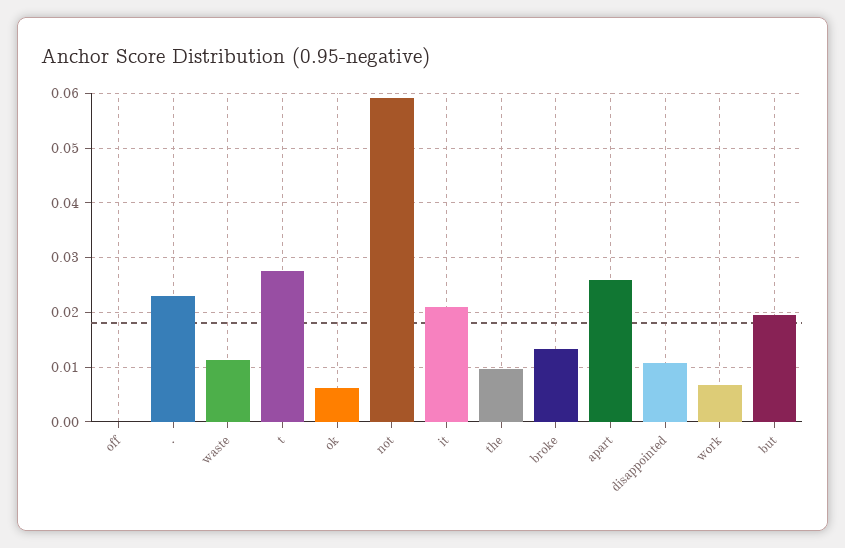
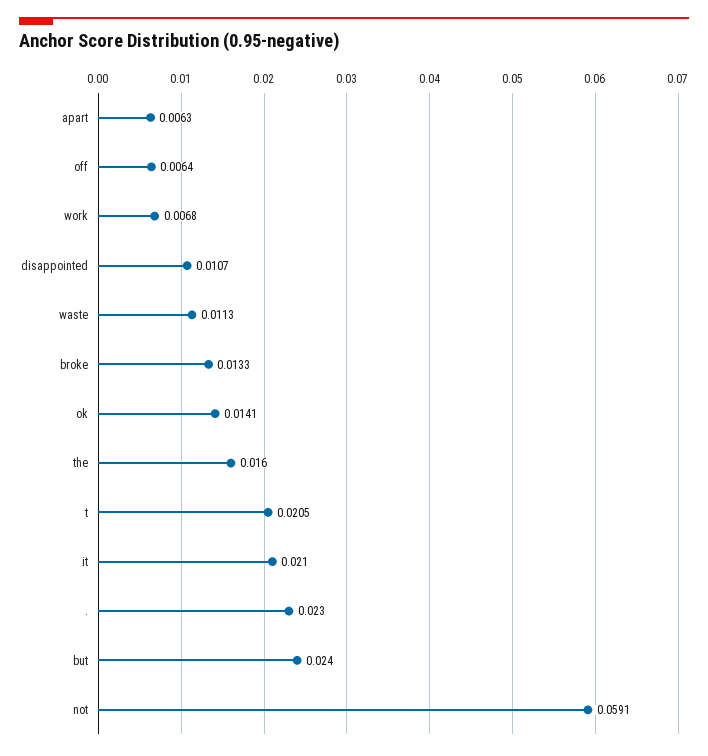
  {
-   "off": 0,
+   "off": 0.0064,
    ".": 0.023,
    "waste": 0.0113,
-   "t": 0.028,
+   "t": 0.0205,
-   "ok": 0.006,
+   "ok": 0.0141,
    "not": 0.0591,
    "it": 0.021,
-   "the": 0.01,
+   "the": 0.016,
    "broke": 0.0133,
-   "apart": 0.026,
+   "apart": 0.0063,
    "disappointed": 0.0107,
    "work": 0.0068,
-   "but": 0.02
+   "but": 0.024
  }

